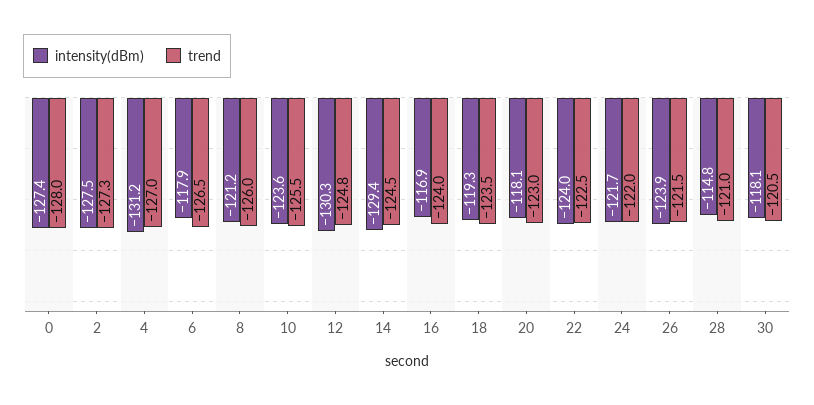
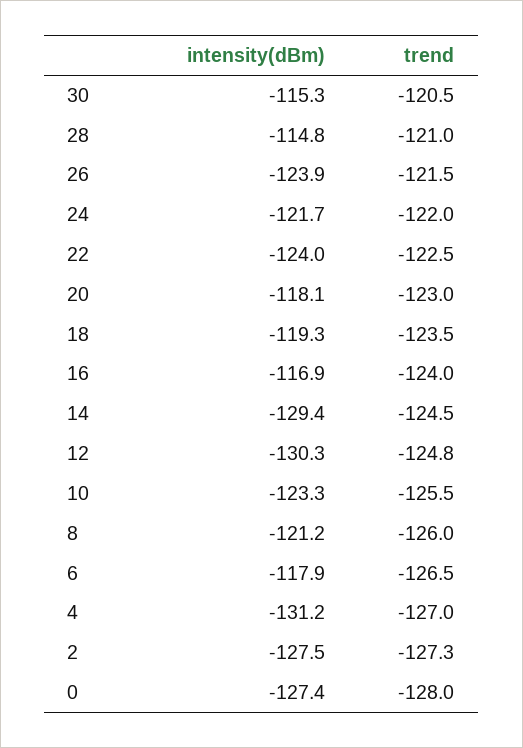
  {
    "intensity(dBm)": {
      "0": -127.4,
      "2": -127.5,
      "4": -131.2,
      "6": -117.9,
      "8": -121.2,
-     "10": -123.6,
+     "10": -123.3,
      "12": -130.3,
      "14": -129.4,
      "16": -116.9,
      "18": -119.3,
      "20": -118.1,
      "22": -124,
      "24": -121.7,
      "26": -123.9,
      "28": -114.8,
-     "30": -118.1
+     "30": -115.3
    },
    "trend": {
      "0": -128,
      "2": -127.3,
      "4": -127,
      "6": -126.5,
      "8": -126,
      "10": -125.5,
      "12": -124.8,
      "14": -124.5,
      "16": -124,
      "18": -123.5,
      "20": -123,
      "22": -122.5,
      "24": -122,
      "26": -121.5,
      "28": -121,
      "30": -120.5
    }
  }

